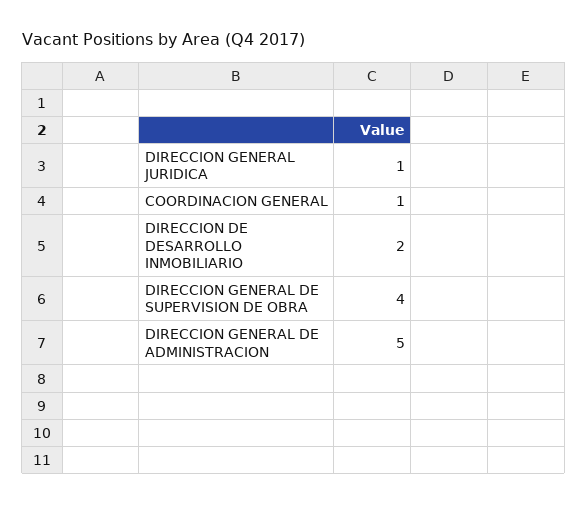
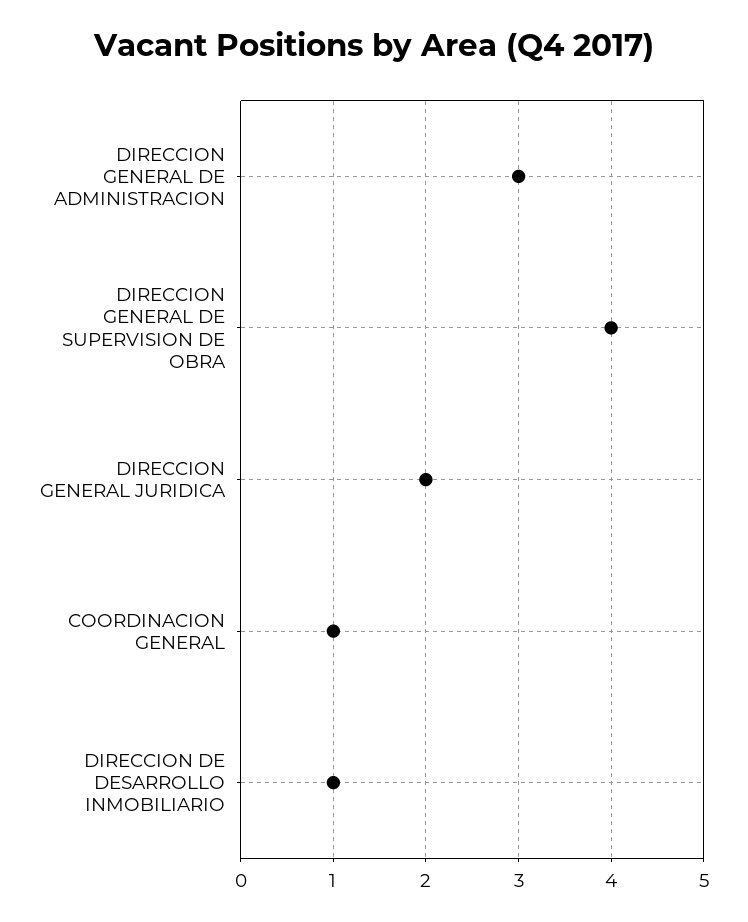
  {
-   "DIRECCION GENERAL JURIDICA": 1,
+   "DIRECCION GENERAL JURIDICA": 2,
    "COORDINACION GENERAL": 1,
-   "DIRECCION DE DESARROLLO INMOBILIARIO": 2,
+   "DIRECCION DE DESARROLLO INMOBILIARIO": 1,
    "DIRECCION GENERAL DE SUPERVISION DE OBRA": 4,
-   "DIRECCION GENERAL DE ADMINISTRACION": 5
+   "DIRECCION GENERAL DE ADMINISTRACION": 3
  }

